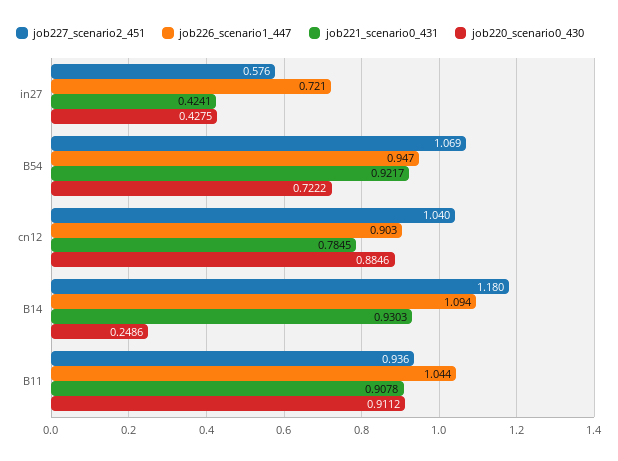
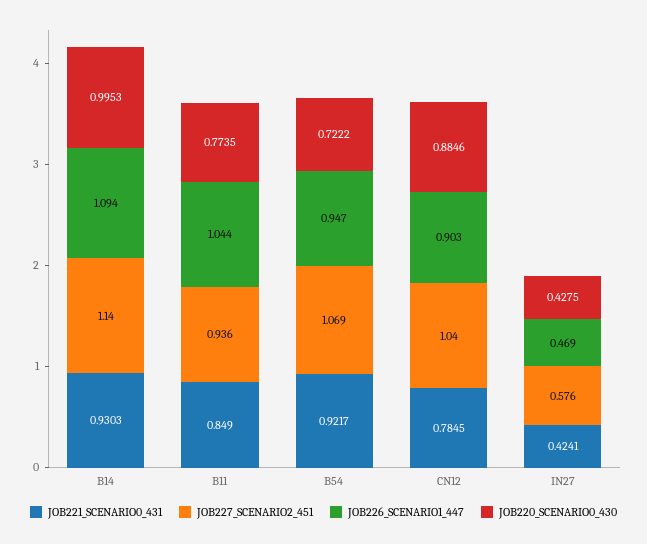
  {
    "job227_scenario2_451": {
      "in27": 0.576,
      "B54": 1.069,
      "cn12": 1.04,
-     "B14": 1.18,
+     "B14": 1.14,
      "B11": 0.936
    },
    "job226_scenario1_447": {
-     "in27": 0.721,
+     "in27": 0.469,
      "B54": 0.947,
      "cn12": 0.903,
      "B14": 1.094,
      "B11": 1.044
    },
    "job221_scenario0_431": {
      "in27": 0.4241,
      "B54": 0.9217,
      "cn12": 0.7845,
      "B14": 0.9303,
-     "B11": 0.9078
+     "B11": 0.849
    },
    "job220_scenario0_430": {
      "in27": 0.4275,
      "B54": 0.7222,
      "cn12": 0.8846,
-     "B14": 0.2486,
+     "B14": 0.9953,
-     "B11": 0.9112
+     "B11": 0.7735
    }
  }

